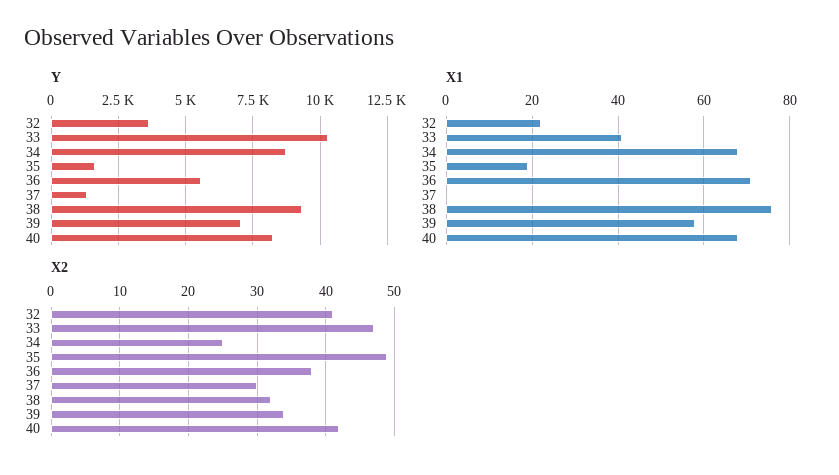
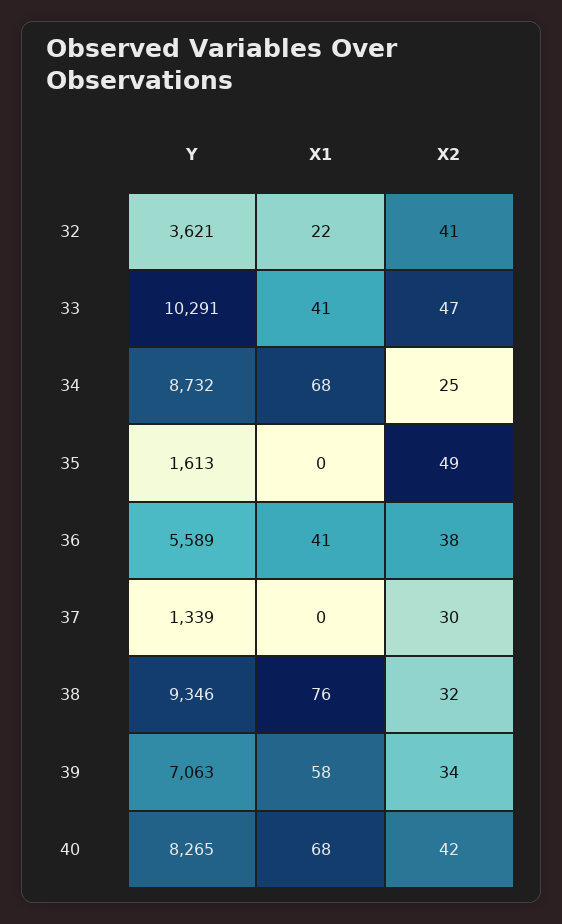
  {
    "Y": {
      "32": 3621,
      "33": 10291,
      "34": 8732,
      "35": 1613,
      "36": 5589,
      "37": 1339,
      "38": 9346,
      "39": 7063,
      "40": 8265
    },
    "X1": {
      "32": 22,
      "33": 41,
      "34": 68,
-     "35": 20,
+     "35": 0,
-     "36": 70,
+     "36": 41,
      "37": 0,
      "38": 76,
      "39": 58,
      "40": 68
    },
    "X2": {
      "32": 41,
      "33": 47,
      "34": 25,
      "35": 49,
      "36": 38,
      "37": 30,
      "38": 32,
      "39": 34,
      "40": 42
    }
  }

